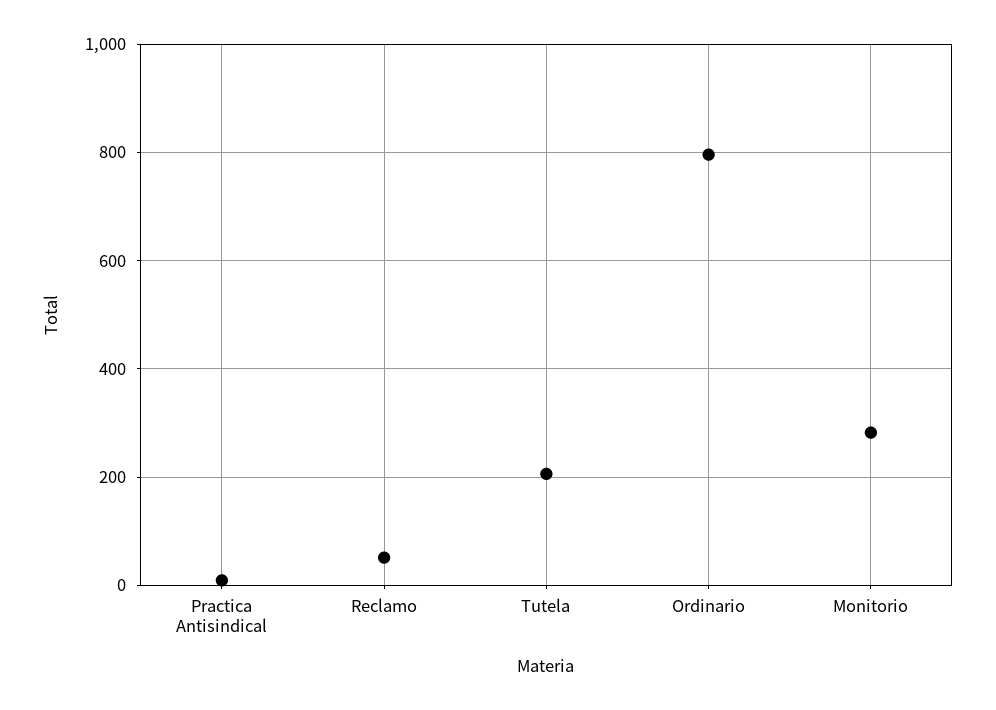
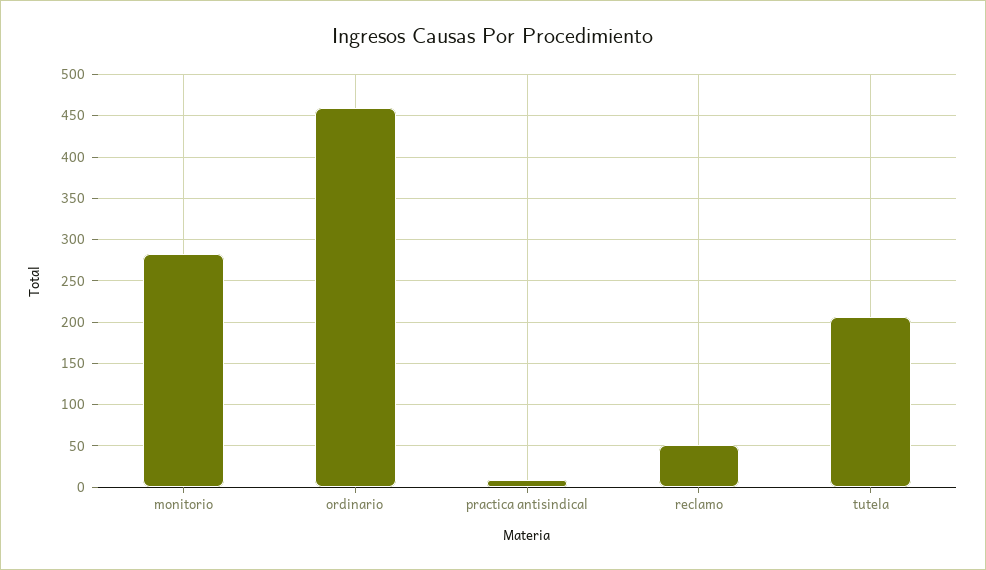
  {
    "Practica Antisindical": 10,
    "Reclamo": 50,
    "Tutela": 210,
-   "Ordinario": 800,
+   "Ordinario": 460,
    "Monitorio": 280
  }

